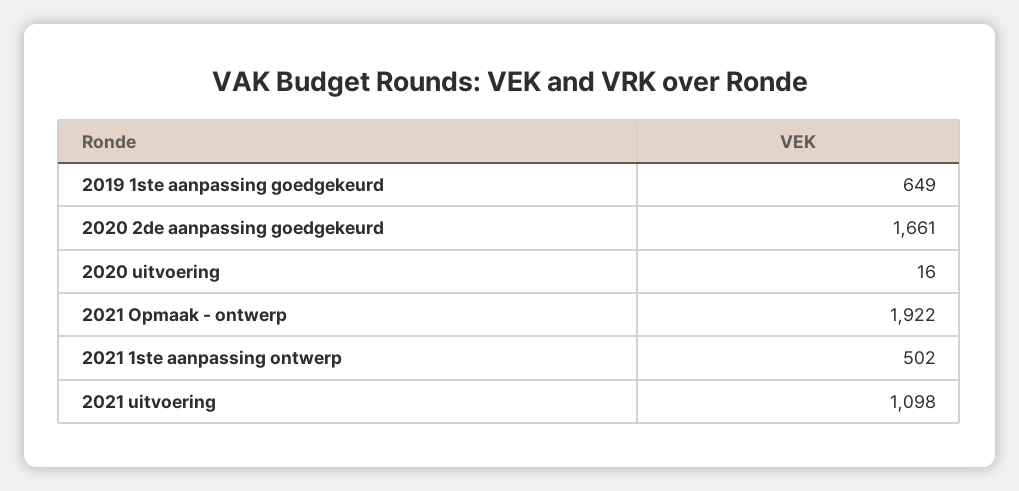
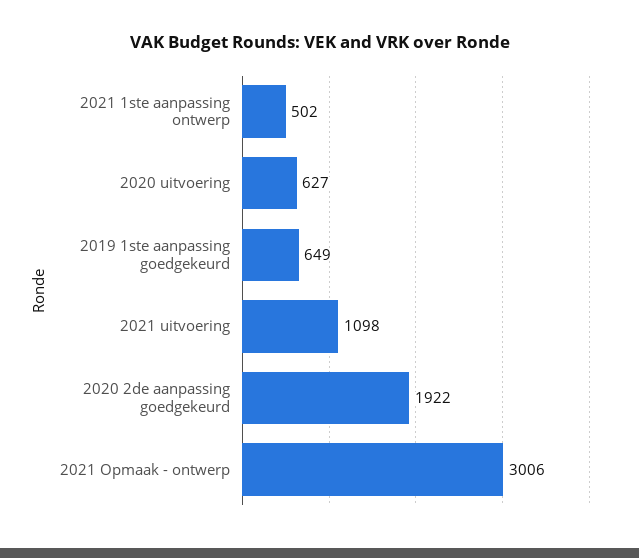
  {
    "2019 1ste aanpassing goedgekeurd": 649,
-   "2020 2de aanpassing goedgekeurd": 1661,
+   "2020 2de aanpassing goedgekeurd": 1922,
-   "2020 uitvoering": 16,
+   "2020 uitvoering": 627,
-   "2021 Opmaak - ontwerp": 1922,
+   "2021 Opmaak - ontwerp": 3006,
    "2021 1ste aanpassing ontwerp": 502,
    "2021 uitvoering": 1098
  }

